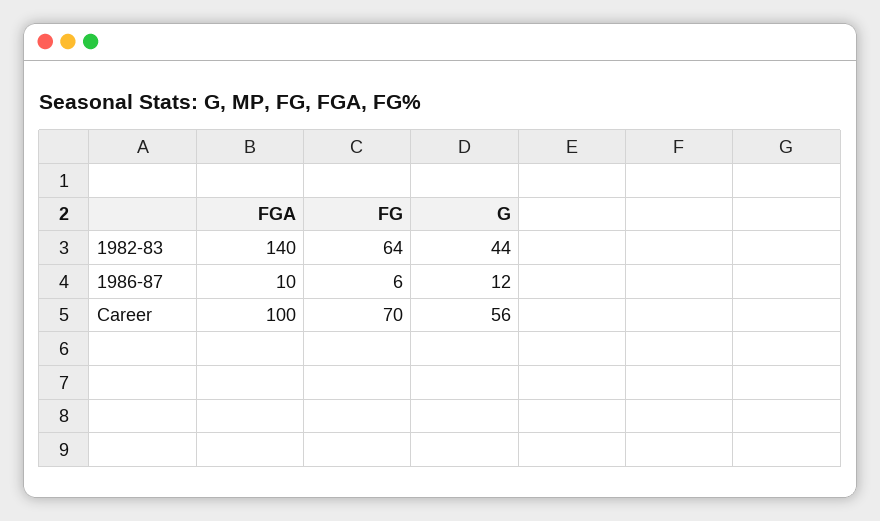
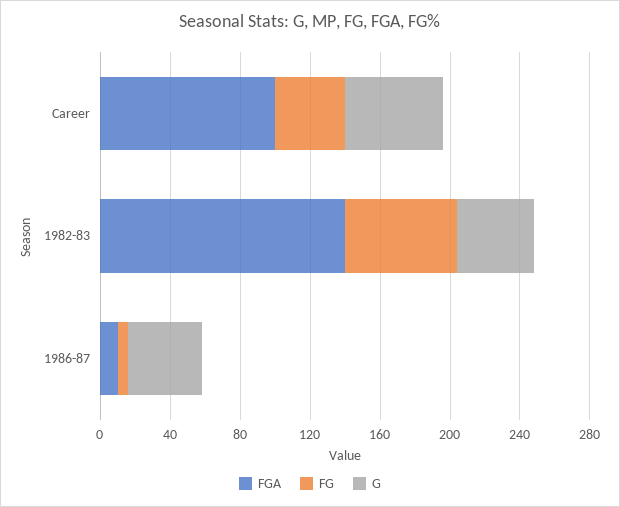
  {
    "FGA": {
      "1982-83": 140,
      "1986-87": 10,
      "Career": 100
    },
    "FG": {
      "1982-83": 64,
      "1986-87": 6,
-     "Career": 70
+     "Career": 40
    },
    "G": {
      "1982-83": 44,
-     "1986-87": 12,
+     "1986-87": 40,
      "Career": 56
    }
  }

